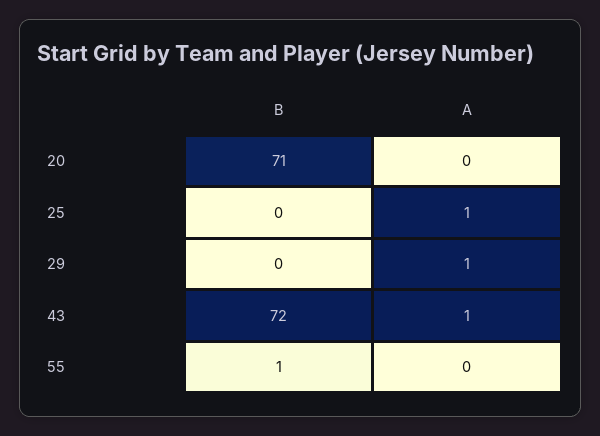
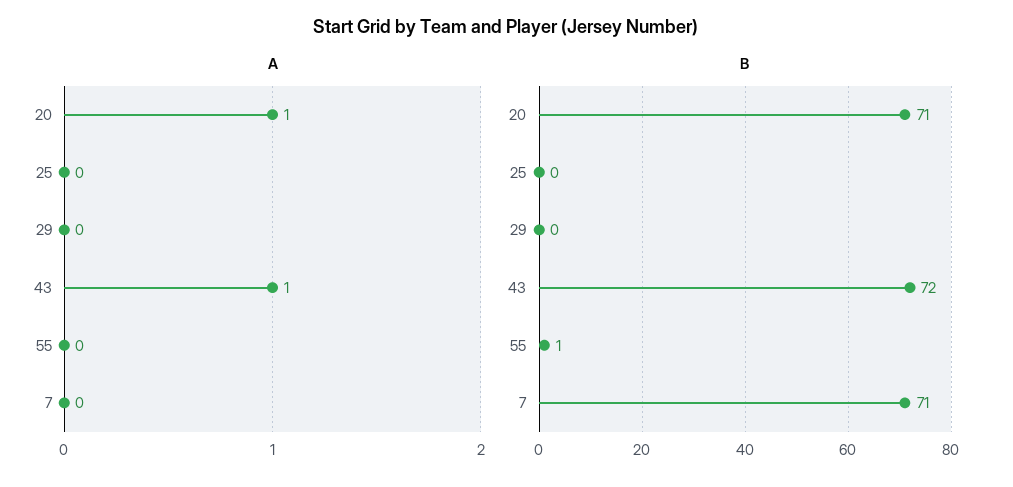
  {
    "B": {
      "20": 71,
      "25": 0,
      "29": 0,
      "43": 72,
-     "55": 1
+     "55": 1,
+     "7": 71
    },
    "A": {
-     "20": 0,
+     "20": 1,
-     "25": 1,
+     "25": 0,
-     "29": 1,
+     "29": 0,
      "43": 1,
-     "55": 0
+     "55": 0,
+     "7": 0
    }
  }

